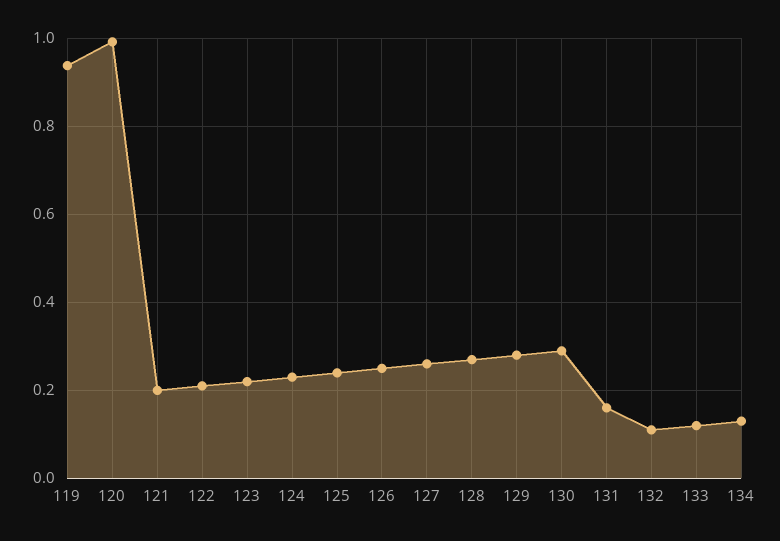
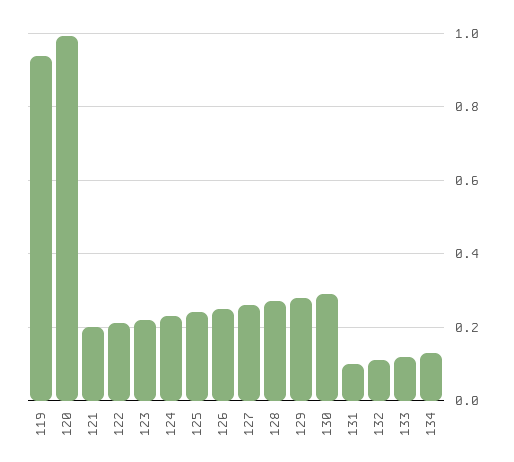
  {
    "119": 0.94,
    "120": 1,
    "121": 0.2,
    "122": 0.22,
    "123": 0.22,
    "124": 0.24,
    "125": 0.24,
    "126": 0.26,
    "127": 0.26,
    "128": 0.28,
    "129": 0.28,
    "130": 0.3,
-   "131": 0.16,
+   "131": 0.1,
    "132": 0.12,
    "133": 0.12,
    "134": 0.14
  }

